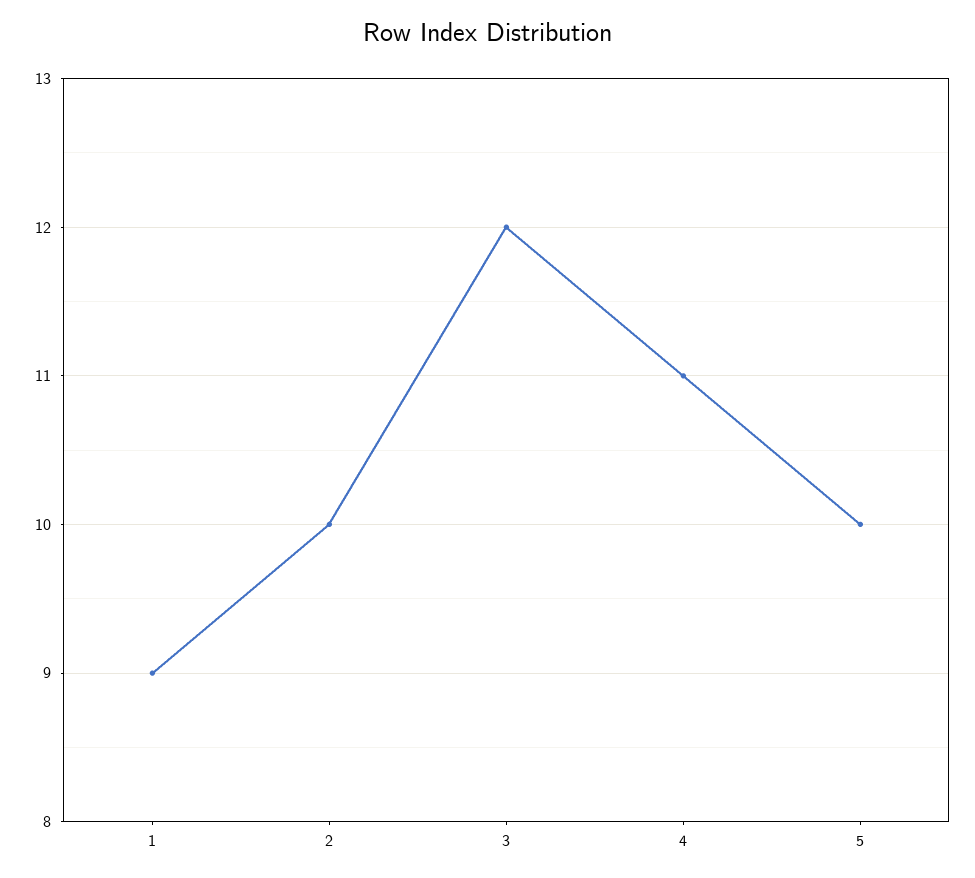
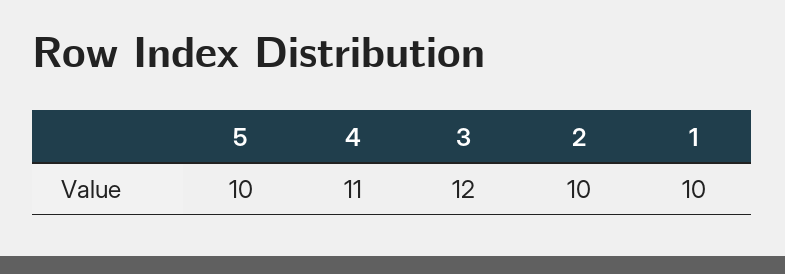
  {
-   "1": 9,
+   "1": 10,
    "2": 10,
    "3": 12,
    "4": 11,
    "5": 10
  }

